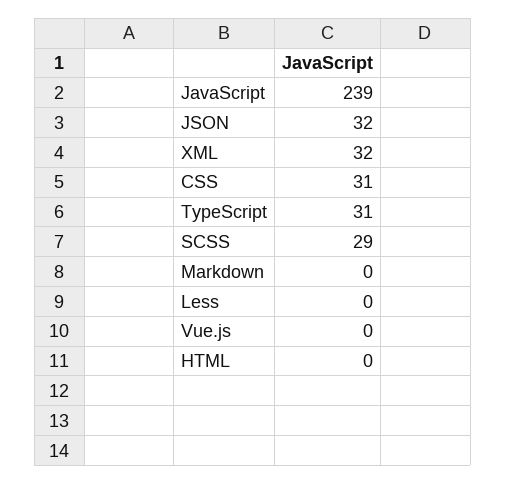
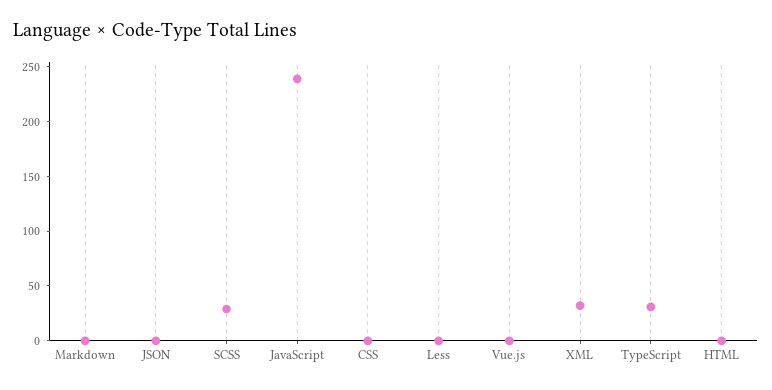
  {
    "JavaScript": 239,
-   "JSON": 32,
+   "JSON": 0,
    "XML": 32,
-   "CSS": 31,
+   "CSS": 0,
    "TypeScript": 31,
    "SCSS": 29,
    "Markdown": 0,
    "Less": 0,
    "Vue.js": 0,
    "HTML": 0
  }

